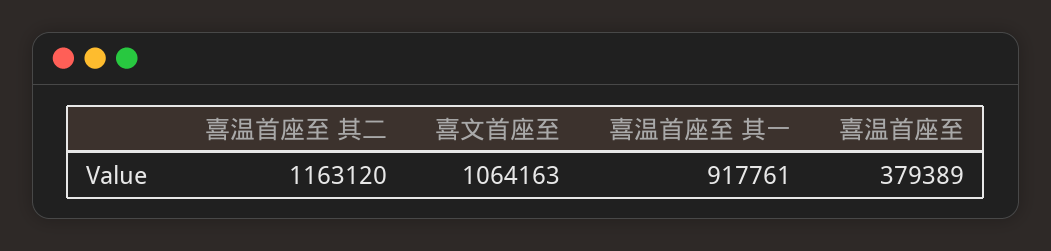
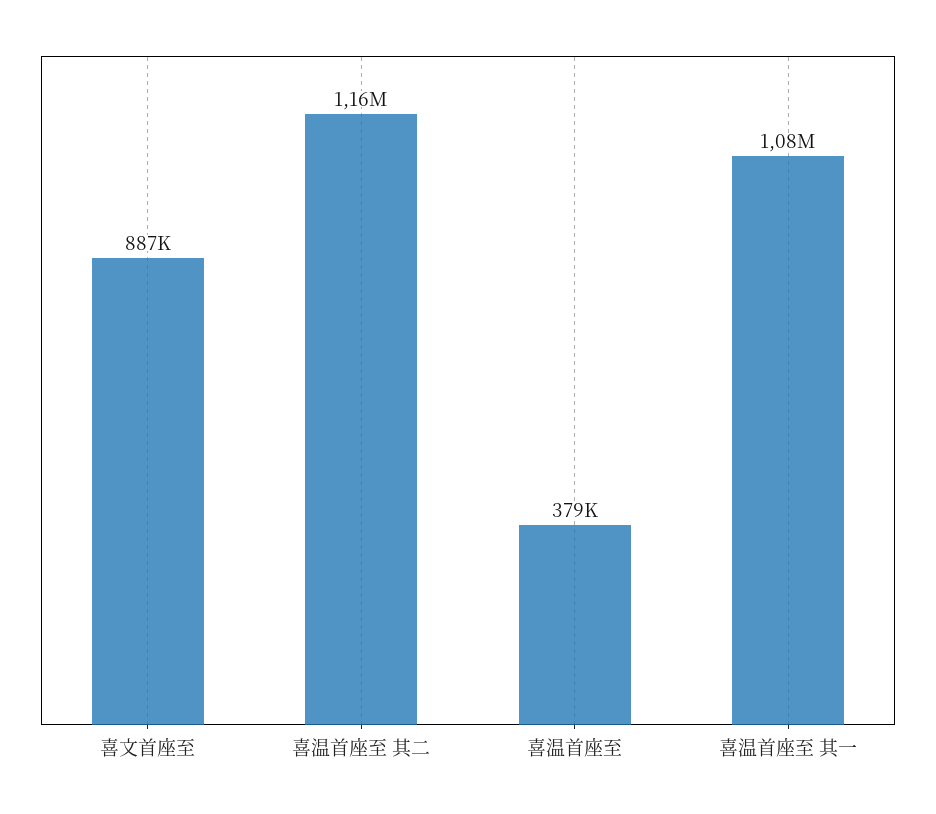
  {
    "喜温首座至 其二": 1163120,
-   "喜文首座至": 1064163,
+   "喜文首座至": 887000,
-   "喜温首座至 其一": 917761,
+   "喜温首座至 其一": 1080000,
    "喜温首座至": 379389
  }

